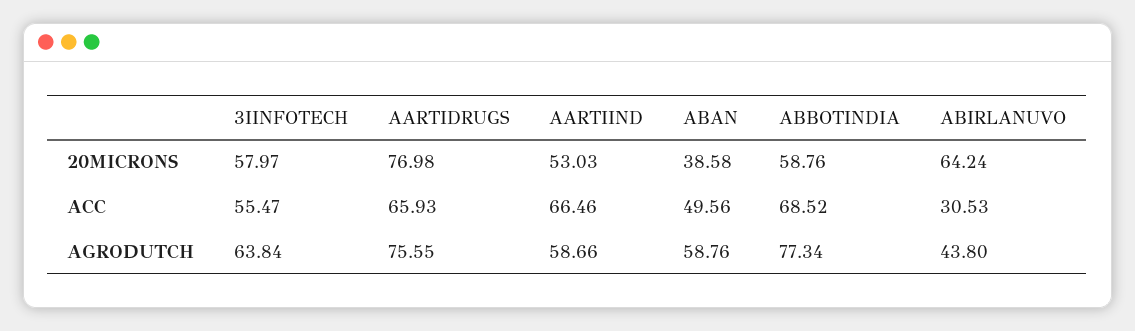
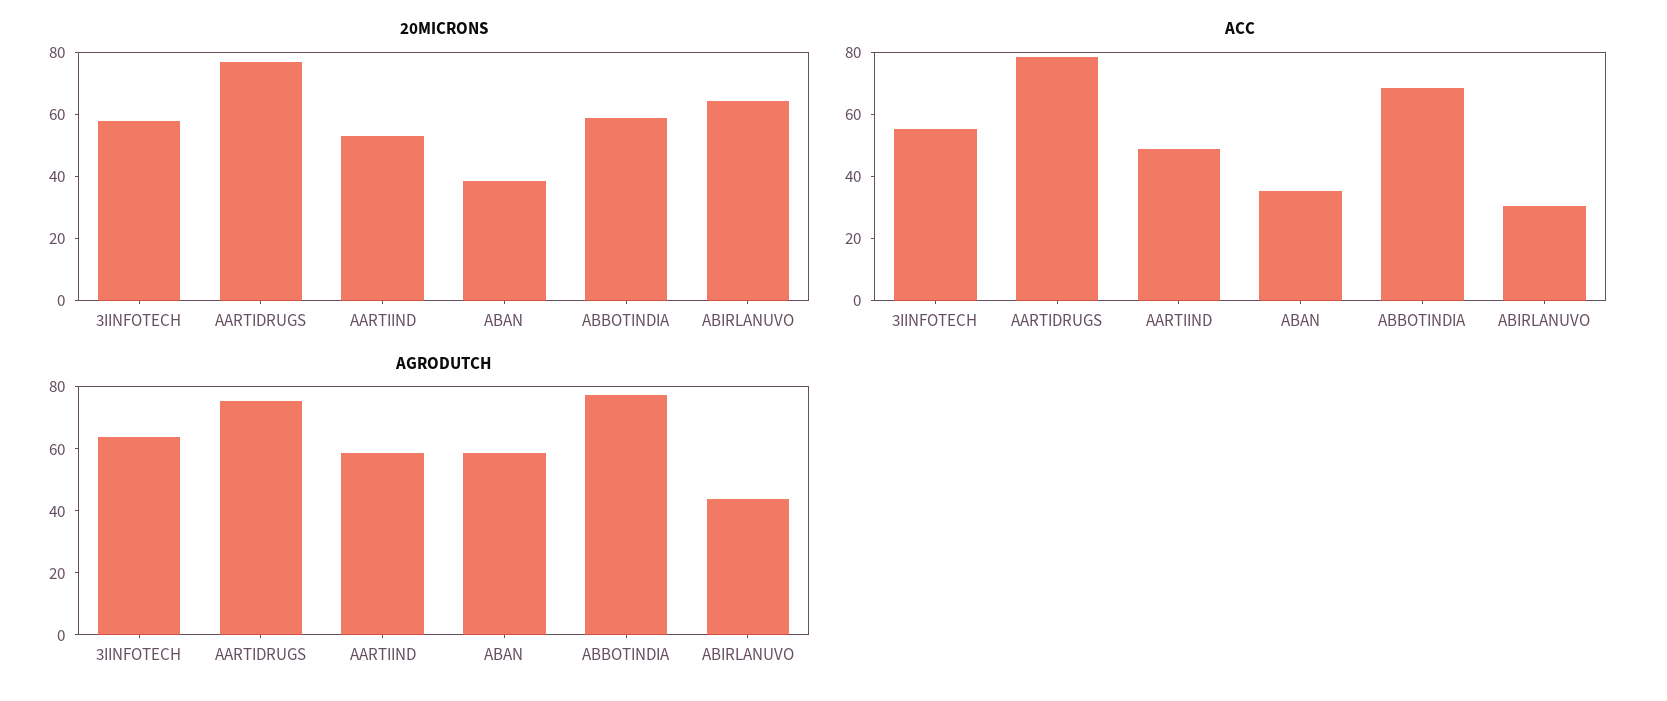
  {
    "20MICRONS": {
      "3IINFOTECH": 57.97,
      "AARTIDRUGS": 76.98,
      "AARTIIND": 53.03,
      "ABAN": 38.58,
      "ABBOTINDIA": 58.76,
      "ABIRLANUVO": 64.24
    },
    "ACC": {
      "3IINFOTECH": 55.47,
-     "AARTIDRUGS": 65.93,
+     "AARTIDRUGS": 80,
-     "AARTIIND": 66.46,
+     "AARTIIND": 50,
-     "ABAN": 49.56,
+     "ABAN": 35,
      "ABBOTINDIA": 68.52,
      "ABIRLANUVO": 30.53
    },
    "AGRODUTCH": {
      "3IINFOTECH": 63.84,
      "AARTIDRUGS": 75.55,
      "AARTIIND": 58.66,
      "ABAN": 58.76,
      "ABBOTINDIA": 77.34,
      "ABIRLANUVO": 43.8
    }
  }

